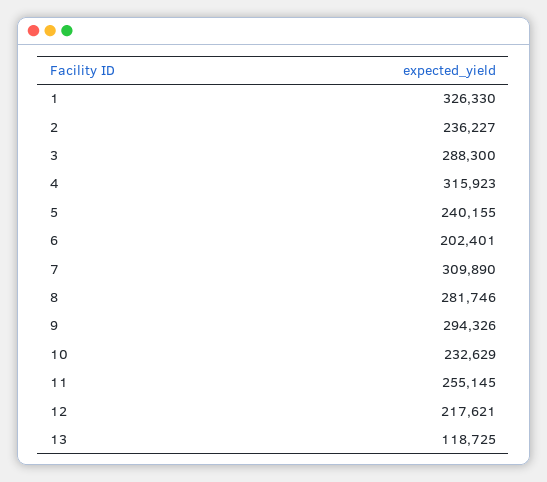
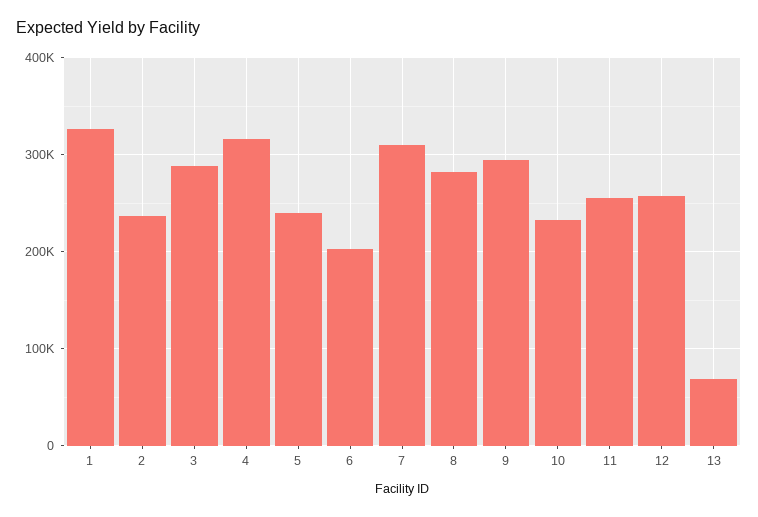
  {
    "1": 326330,
    "2": 236227,
    "3": 288300,
    "4": 315923,
    "5": 240155,
    "6": 202401,
    "7": 309890,
    "8": 281746,
    "9": 294326,
    "10": 232629,
    "11": 255145,
-   "12": 217621,
+   "12": 260000,
-   "13": 118725
+   "13": 70000
  }

